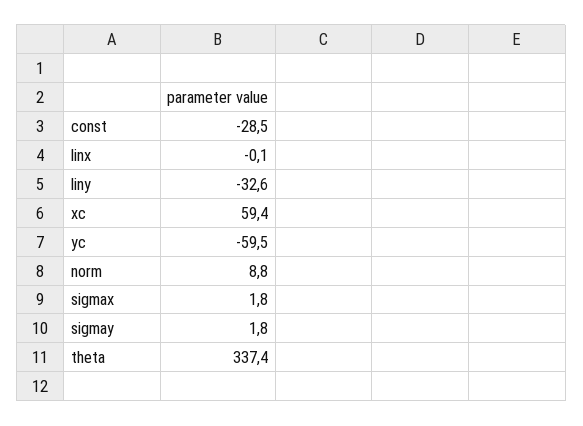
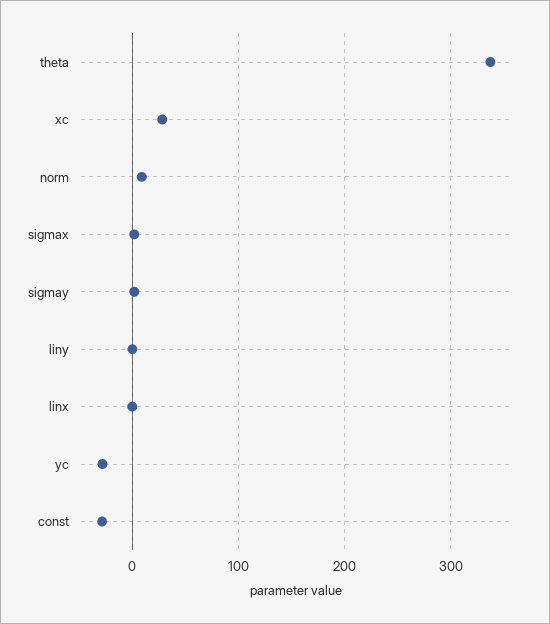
  {
    "const": -28.5,
    "linx": -0.1,
-   "liny": -32.6,
+   "liny": 0,
-   "xc": 59.4,
+   "xc": 30,
-   "yc": -59.5,
+   "yc": -30,
    "norm": 8.8,
    "sigmax": 1.8,
    "sigmay": 1.8,
    "theta": 337.4
  }

